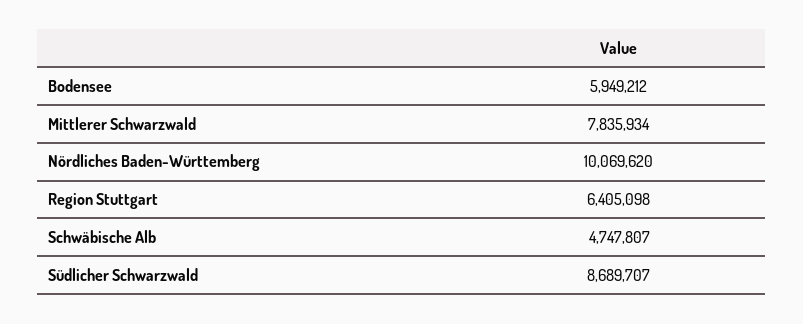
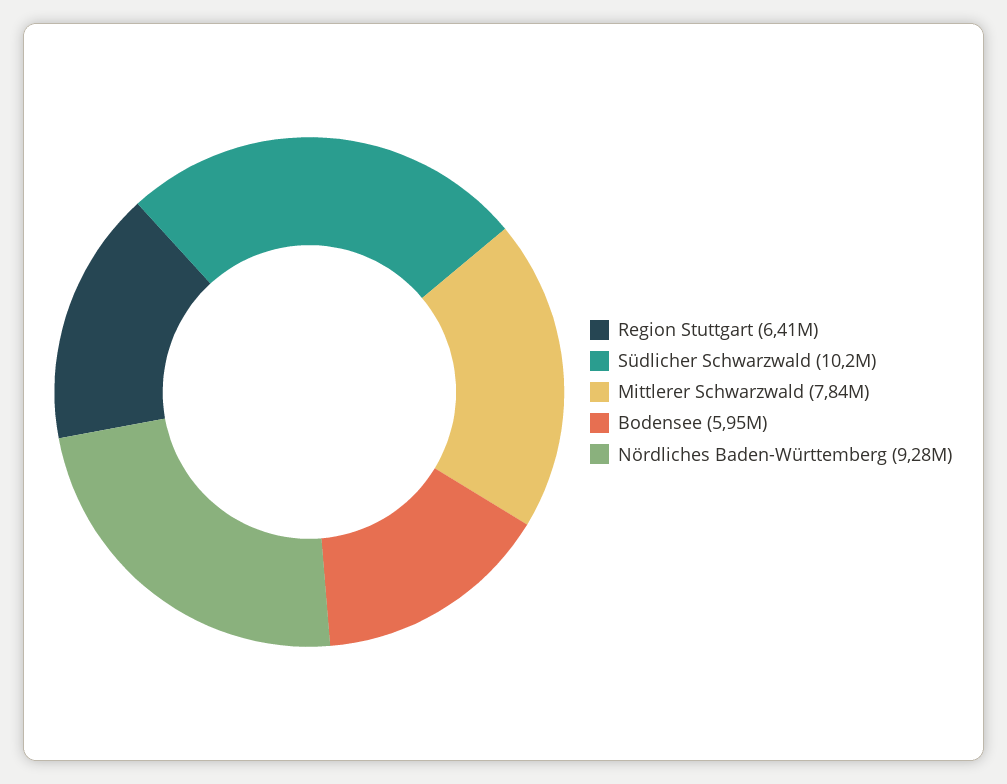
  {
    "Bodensee": 5949212,
    "Mittlerer Schwarzwald": 7835934,
-   "Nördliches Baden-Württemberg": 10069620,
+   "Nördliches Baden-Württemberg": 9280000,
    "Region Stuttgart": 6405098,
-   "Schwäbische Alb": 4747807,
-   "Südlicher Schwarzwald": 8689707
+   "Südlicher Schwarzwald": 10200000
  }

